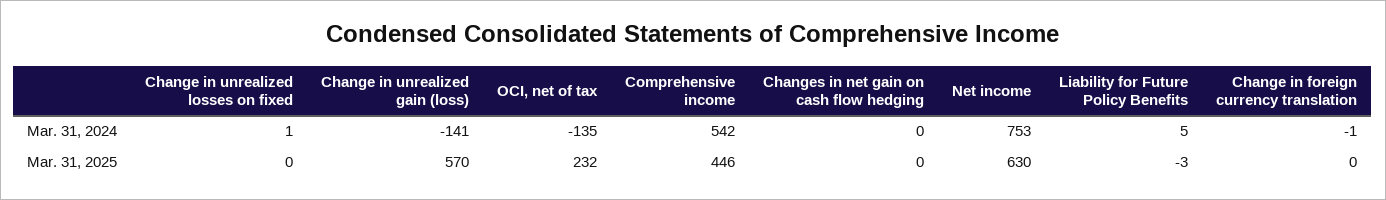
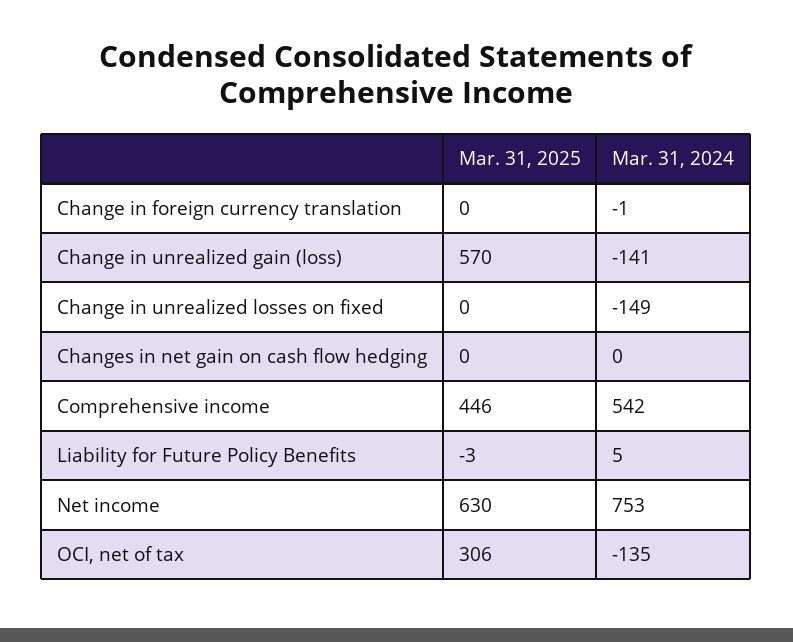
  {
    "Change in unrealized losses on fixed": {
-     "Mar. 31, 2024": 1,
+     "Mar. 31, 2024": -149,
      "Mar. 31, 2025": 0
    },
    "Change in unrealized gain (loss)": {
      "Mar. 31, 2024": -141,
      "Mar. 31, 2025": 570
    },
    "OCI, net of tax": {
      "Mar. 31, 2024": -135,
-     "Mar. 31, 2025": 232
+     "Mar. 31, 2025": 306
    },
    "Comprehensive income": {
      "Mar. 31, 2024": 542,
      "Mar. 31, 2025": 446
    },
    "Changes in net gain on cash flow hedging": {
      "Mar. 31, 2024": 0,
      "Mar. 31, 2025": 0
    },
    "Net income": {
      "Mar. 31, 2024": 753,
      "Mar. 31, 2025": 630
    },
    "Liability for Future Policy Benefits": {
      "Mar. 31, 2024": 5,
      "Mar. 31, 2025": -3
    },
    "Change in foreign currency translation": {
      "Mar. 31, 2024": -1,
      "Mar. 31, 2025": 0
    }
  }

